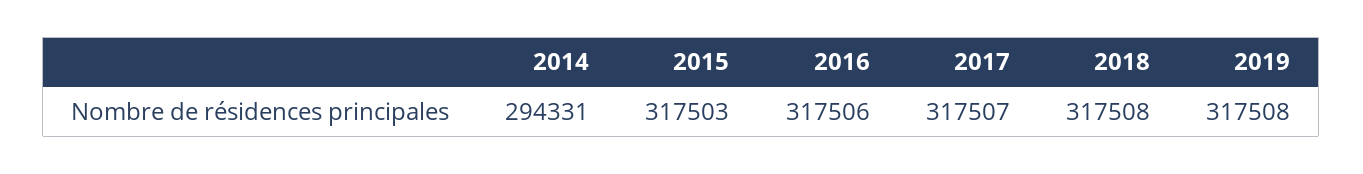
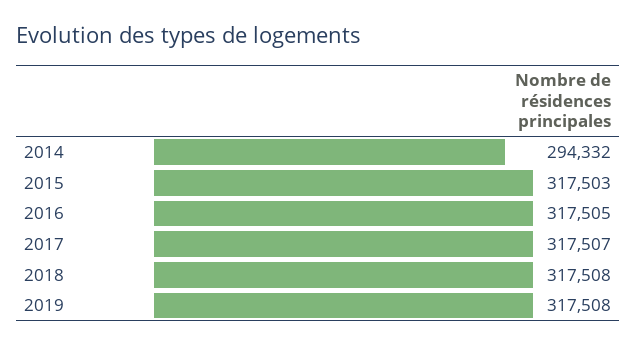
  {
-   "2014": 294331,
+   "2014": 294332,
    "2015": 317503,
-   "2016": 317506,
+   "2016": 317505,
    "2017": 317507,
    "2018": 317508,
    "2019": 317508
  }

